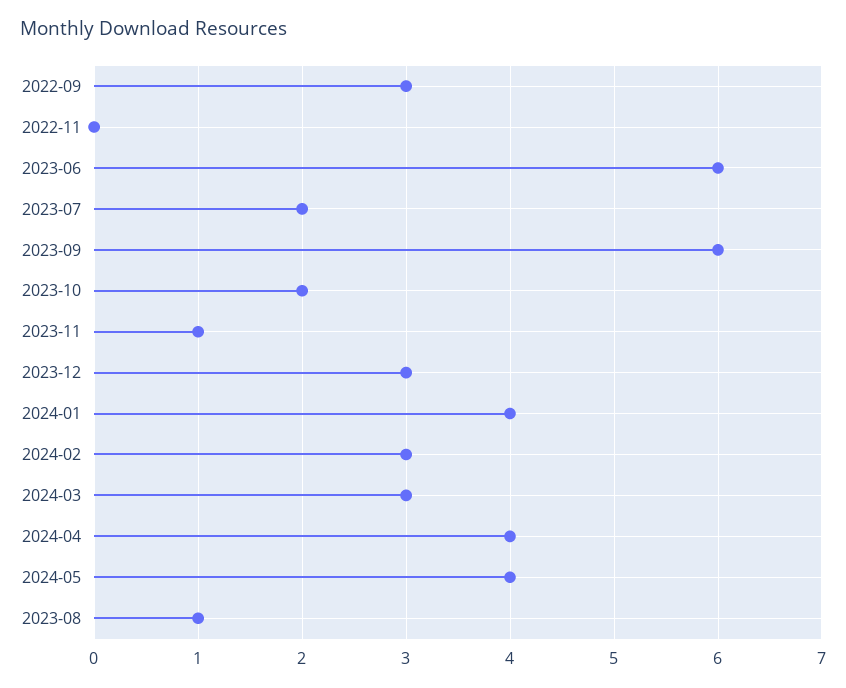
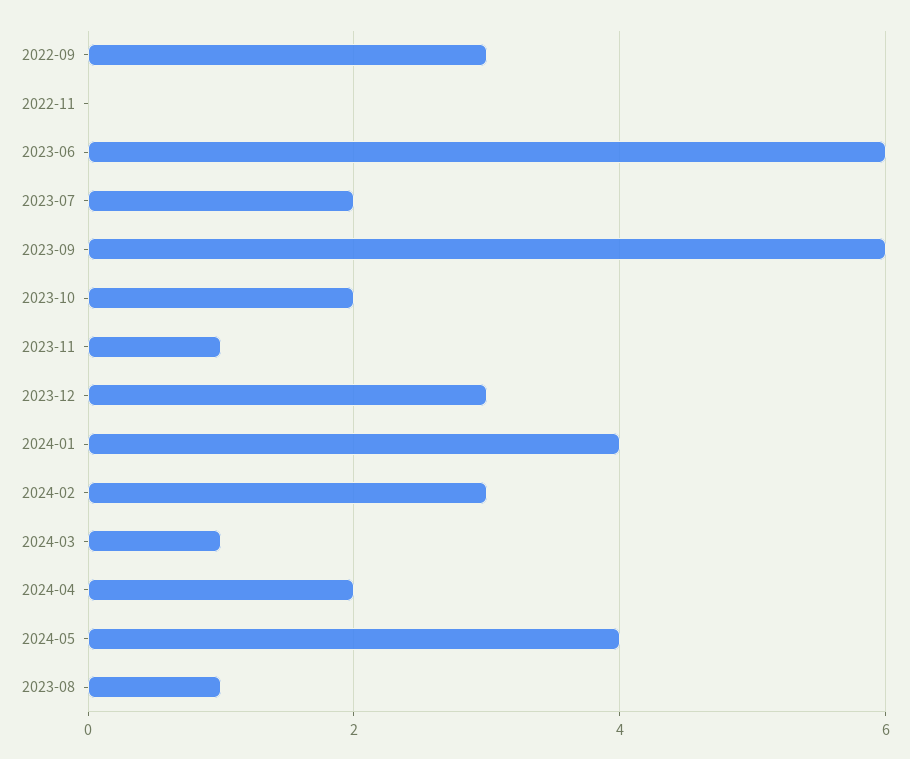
  {
    "2022-09": 3,
    "2022-11": 0,
    "2023-06": 6,
    "2023-07": 2,
    "2023-09": 6,
    "2023-10": 2,
    "2023-11": 1,
    "2023-12": 3,
    "2024-01": 4,
    "2024-02": 3,
-   "2024-03": 3,
+   "2024-03": 1,
-   "2024-04": 4,
+   "2024-04": 2,
    "2024-05": 4,
    "2023-08": 1
  }

